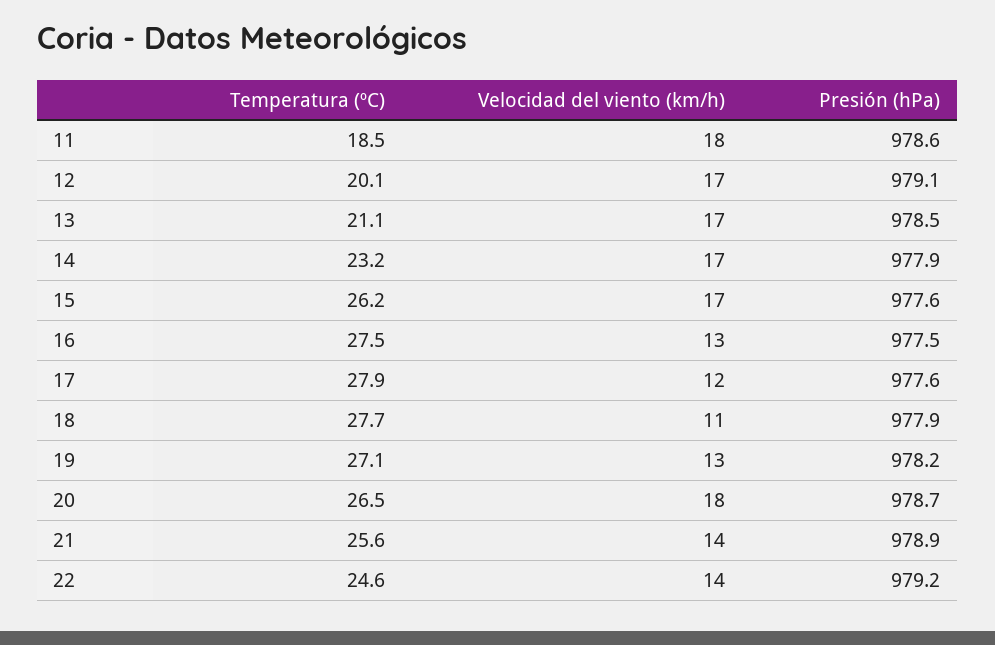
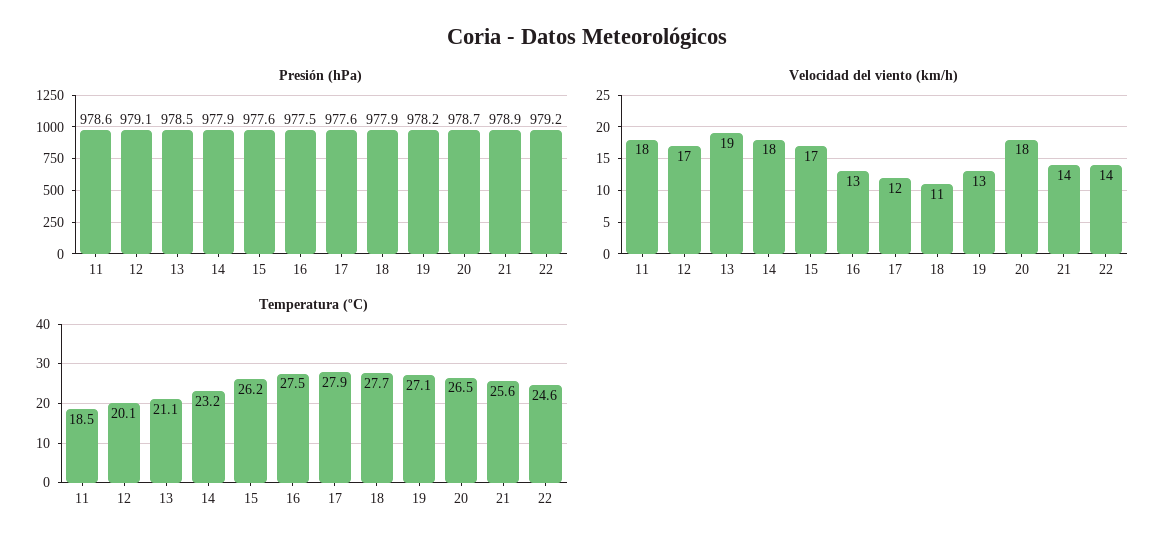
  {
    "Temperatura (ºC)": {
      "11": 18.5,
      "12": 20.1,
      "13": 21.1,
      "14": 23.2,
      "15": 26.2,
      "16": 27.5,
      "17": 27.9,
      "18": 27.7,
      "19": 27.1,
      "20": 26.5,
      "21": 25.6,
      "22": 24.6
    },
    "Velocidad del viento (km/h)": {
      "11": 18,
      "12": 17,
-     "13": 17,
+     "13": 19,
-     "14": 17,
+     "14": 18,
      "15": 17,
      "16": 13,
      "17": 12,
      "18": 11,
      "19": 13,
      "20": 18,
      "21": 14,
      "22": 14
    },
    "Presión (hPa)": {
      "11": 978.6,
      "12": 979.1,
      "13": 978.5,
      "14": 977.9,
      "15": 977.6,
      "16": 977.5,
      "17": 977.6,
      "18": 977.9,
      "19": 978.2,
      "20": 978.7,
      "21": 978.9,
      "22": 979.2
    }
  }

